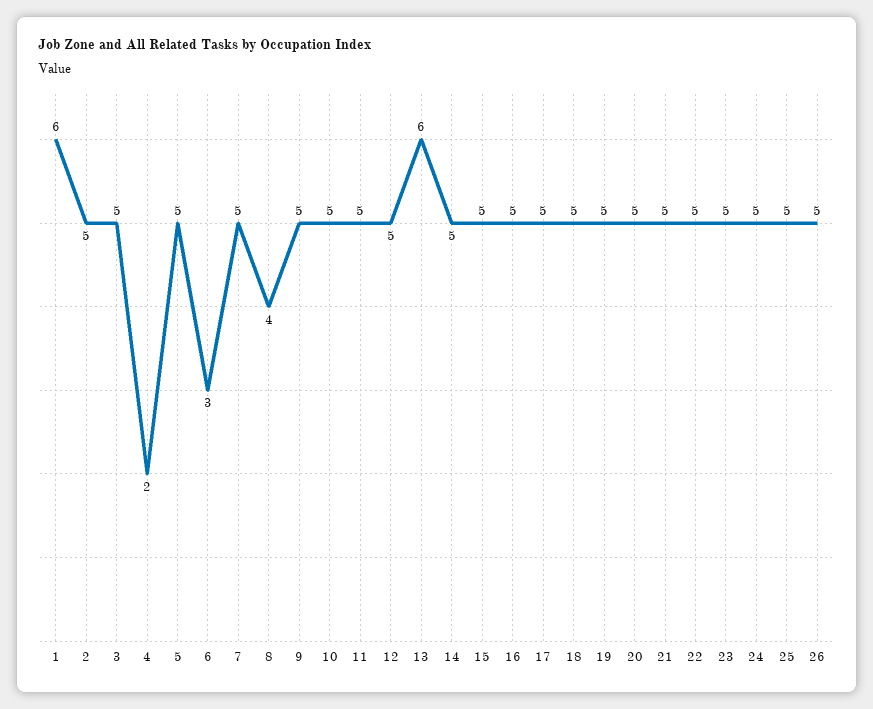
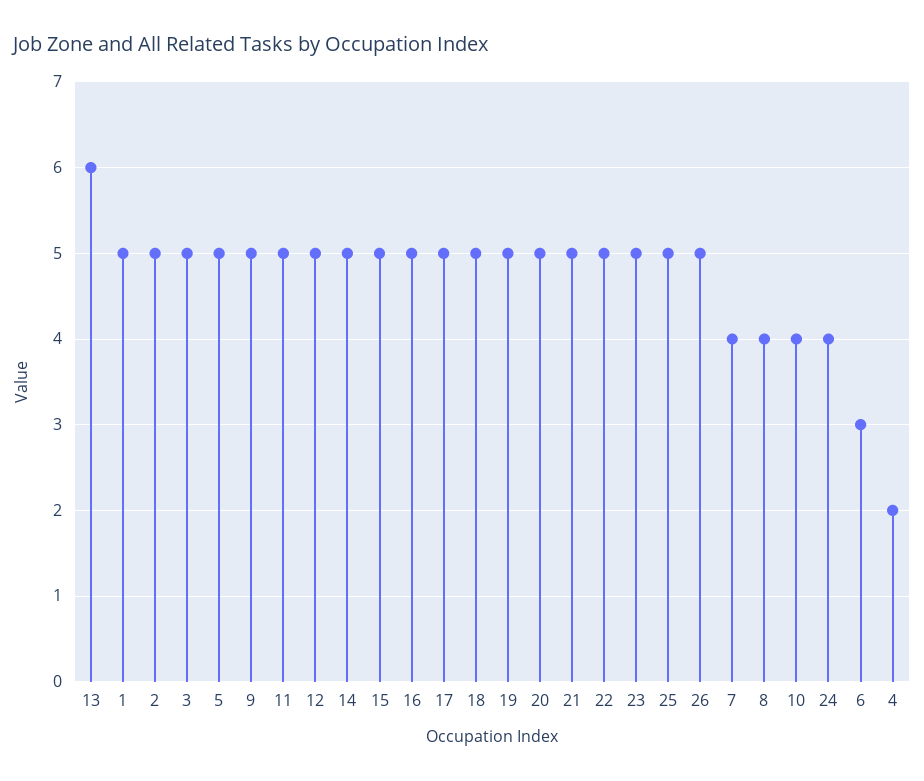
  {
-   "1": 6,
+   "1": 5,
    "2": 5,
    "3": 5,
    "4": 2,
    "5": 5,
    "6": 3,
-   "7": 5,
+   "7": 4,
    "8": 4,
    "9": 5,
-   "10": 5,
+   "10": 4,
    "11": 5,
    "12": 5,
    "13": 6,
    "14": 5,
    "15": 5,
    "16": 5,
    "17": 5,
    "18": 5,
    "19": 5,
    "20": 5,
    "21": 5,
    "22": 5,
    "23": 5,
-   "24": 5,
+   "24": 4,
    "25": 5,
    "26": 5
  }

